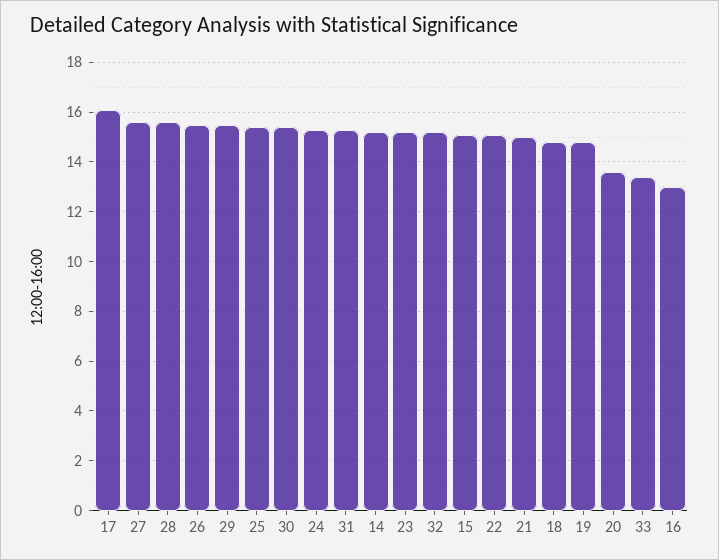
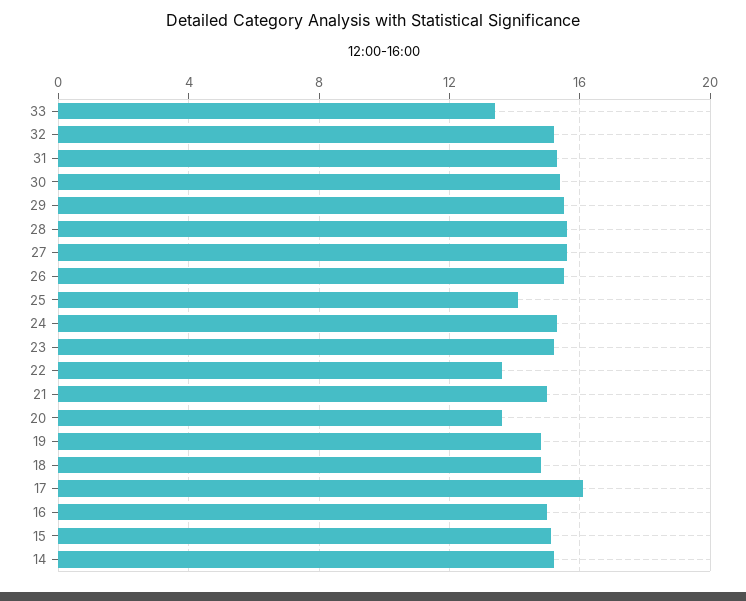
  {
    "17": 16,
    "27": 15.5,
    "28": 15.5,
    "26": 15.5,
    "29": 15.5,
-   "25": 15.5,
+   "25": 14,
    "30": 15.5,
    "24": 15.5,
    "31": 15.5,
    "14": 15,
    "23": 15,
    "32": 15,
    "15": 15,
-   "22": 15,
+   "22": 13.5,
    "21": 15,
    "18": 15,
    "19": 15,
    "20": 13.5,
    "33": 13.5,
-   "16": 13
+   "16": 15
  }

